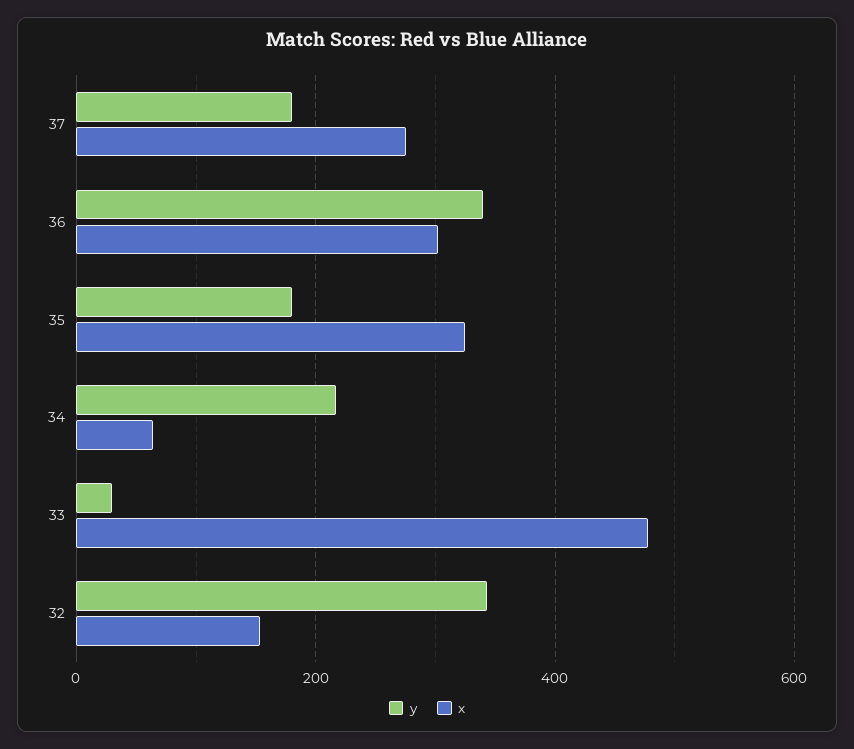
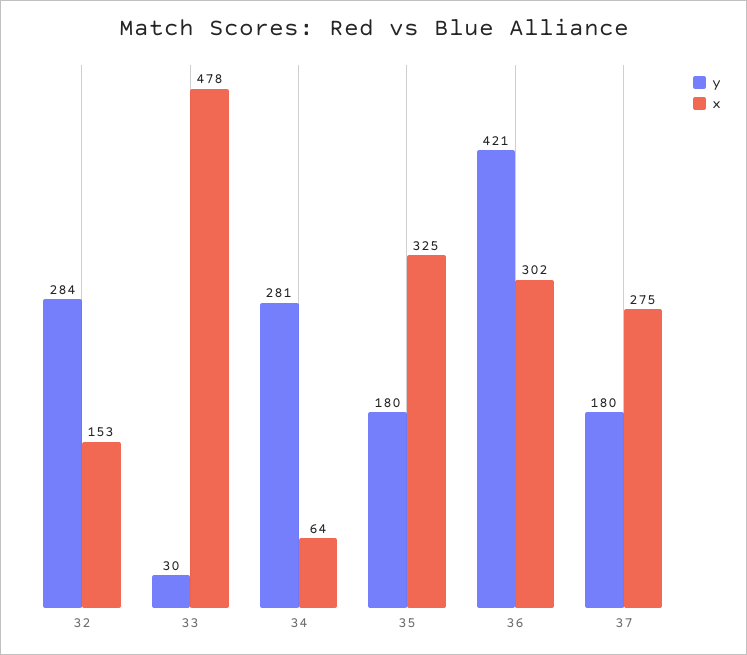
  {
    "y": {
      "37": 180,
-     "36": 340,
+     "36": 421,
      "35": 180,
-     "34": 220,
+     "34": 281,
      "33": 30,
-     "32": 340
+     "32": 284
    },
    "x": {
      "37": 275,
      "36": 302,
      "35": 325,
      "34": 64,
      "33": 478,
      "32": 153
    }
  }

